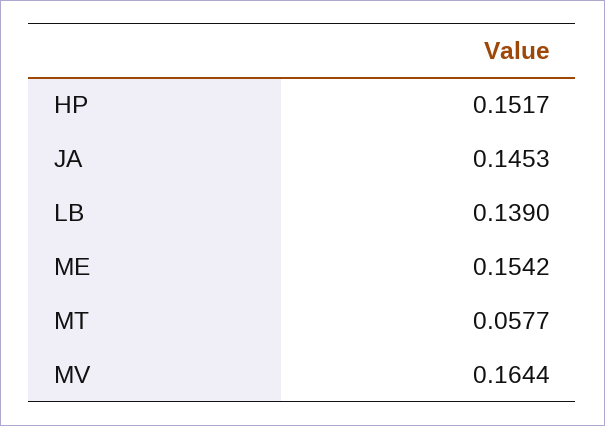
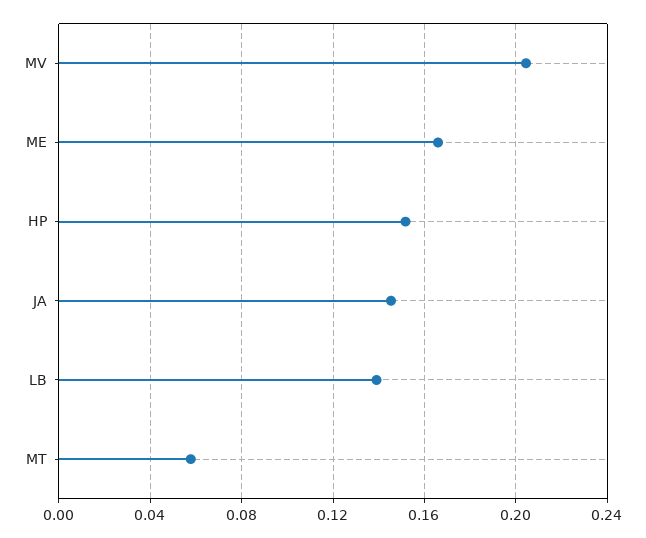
  {
    "HP": 0.1517,
    "JA": 0.1453,
    "LB": 0.139,
-   "ME": 0.1542,
+   "ME": 0.165,
    "MT": 0.0577,
-   "MV": 0.1644
+   "MV": 0.205
  }

